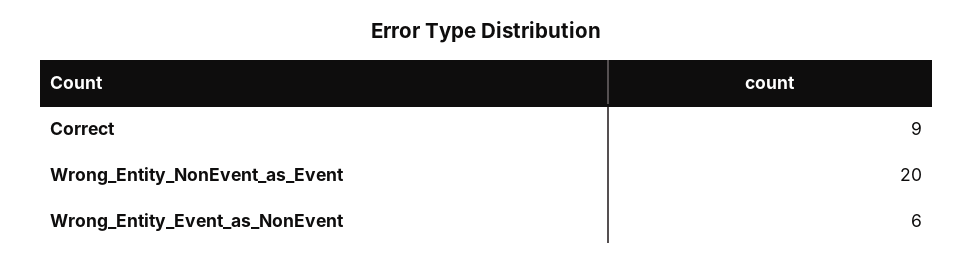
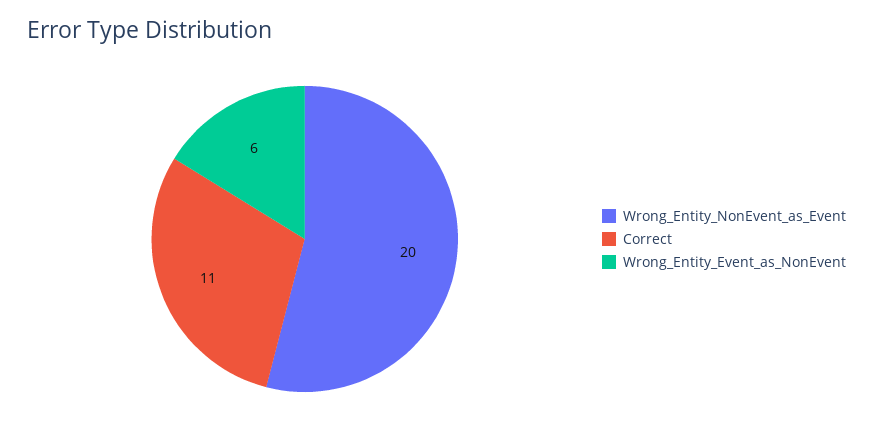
  {
-   "Correct": 9,
+   "Correct": 11,
    "Wrong_Entity_NonEvent_as_Event": 20,
    "Wrong_Entity_Event_as_NonEvent": 6
  }

